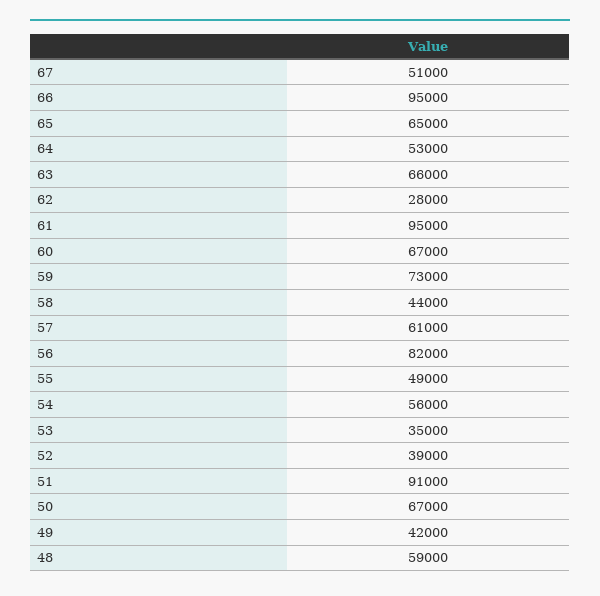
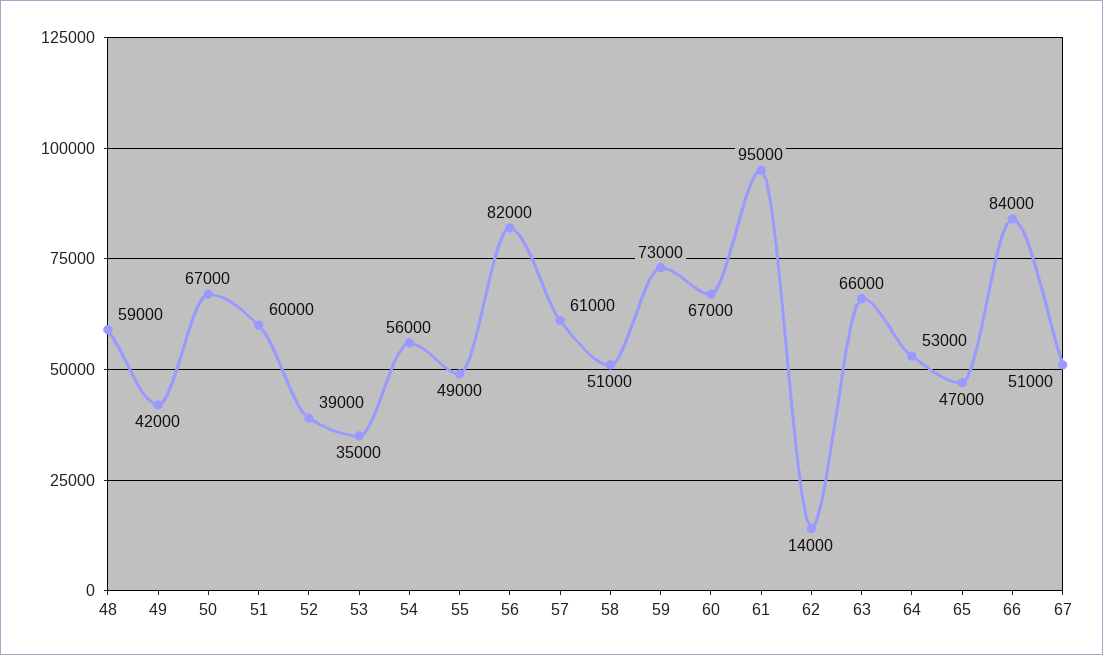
  {
    "67": 51000,
-   "66": 95000,
+   "66": 84000,
-   "65": 65000,
+   "65": 47000,
    "64": 53000,
    "63": 66000,
-   "62": 28000,
+   "62": 14000,
    "61": 95000,
    "60": 67000,
    "59": 73000,
-   "58": 44000,
+   "58": 51000,
    "57": 61000,
    "56": 82000,
    "55": 49000,
    "54": 56000,
    "53": 35000,
    "52": 39000,
-   "51": 91000,
+   "51": 60000,
    "50": 67000,
    "49": 42000,
    "48": 59000
  }

